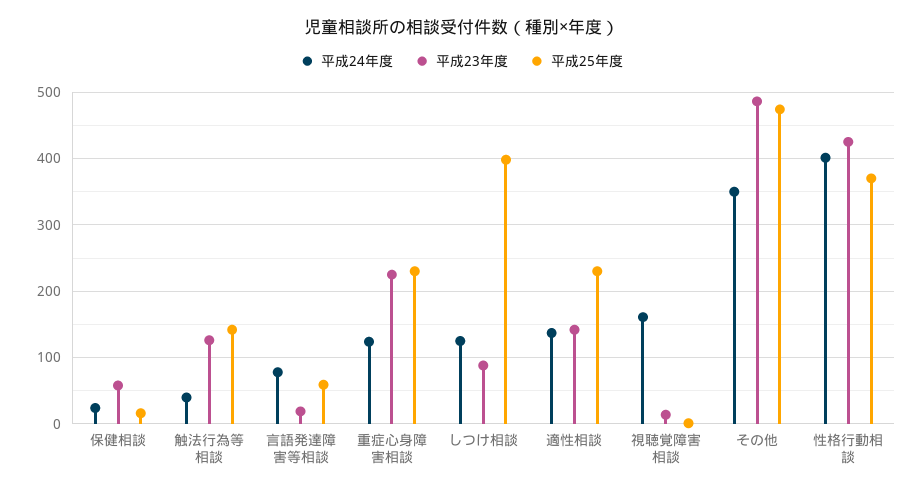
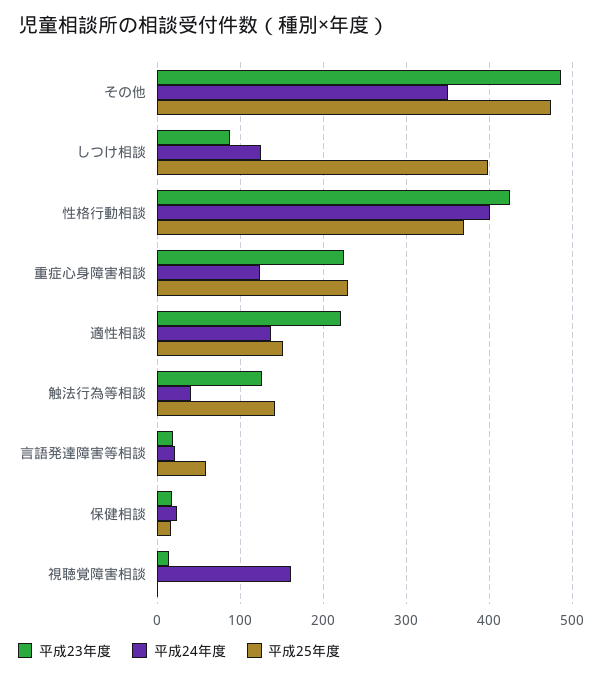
  {
    "平成24年度": {
      "保健相談": 20,
      "触法行為等相談": 40,
-     "言語発達障害等相談": 80,
+     "言語発達障害等相談": 20,
      "重症心身障害相談": 120,
      "しつけ相談": 130,
      "適性相談": 140,
      "視聴覚障害相談": 160,
      "その他": 350,
      "性格行動相談": 400
    },
    "平成23年度": {
-     "保健相談": 60,
+     "保健相談": 20,
      "触法行為等相談": 130,
      "言語発達障害等相談": 20,
      "重症心身障害相談": 230,
      "しつけ相談": 90,
-     "適性相談": 140,
+     "適性相談": 220,
      "視聴覚障害相談": 10,
      "その他": 490,
      "性格行動相談": 430
    },
    "平成25年度": {
      "保健相談": 20,
      "触法行為等相談": 140,
      "言語発達障害等相談": 60,
      "重症心身障害相談": 230,
      "しつけ相談": 400,
-     "適性相談": 230,
+     "適性相談": 150,
      "視聴覚障害相談": 0,
      "その他": 470,
      "性格行動相談": 370
    }
  }

